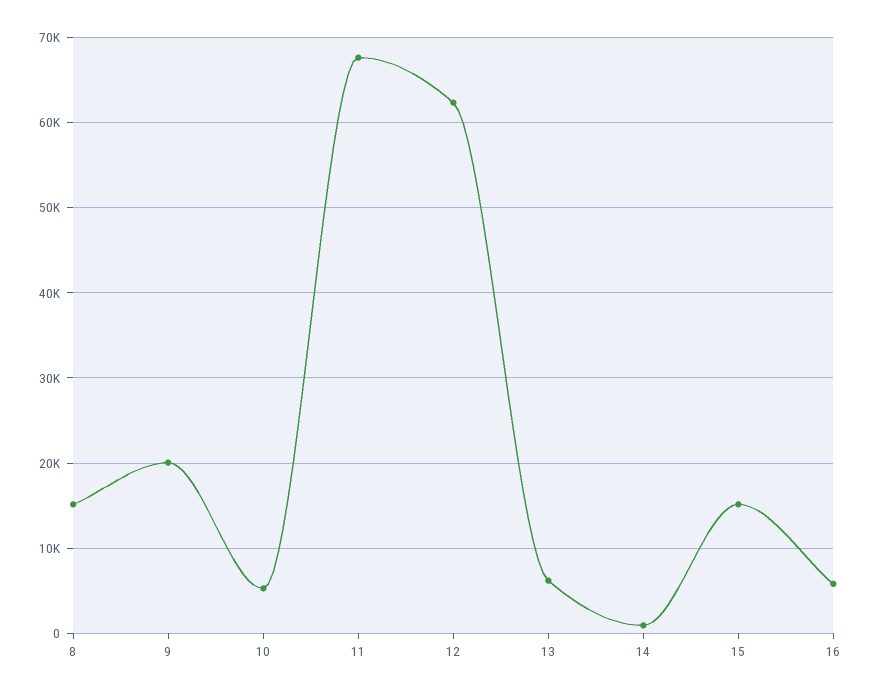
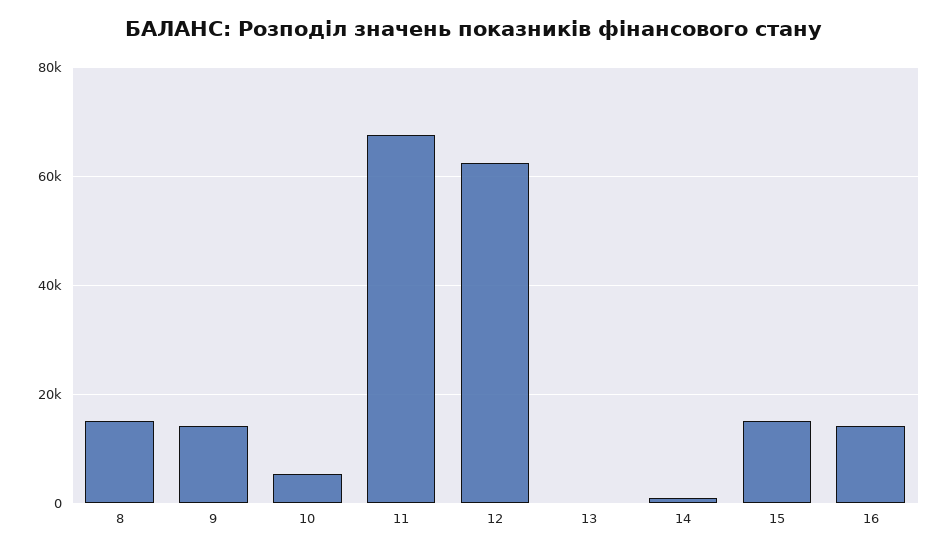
  {
    "8": 15000,
-   "9": 20000,
+   "9": 14000,
    "10": 5000,
    "11": 68000,
    "12": 62000,
-   "13": 6000,
+   "13": 0,
    "14": 1000,
    "15": 15000,
-   "16": 6000
+   "16": 14000
  }

